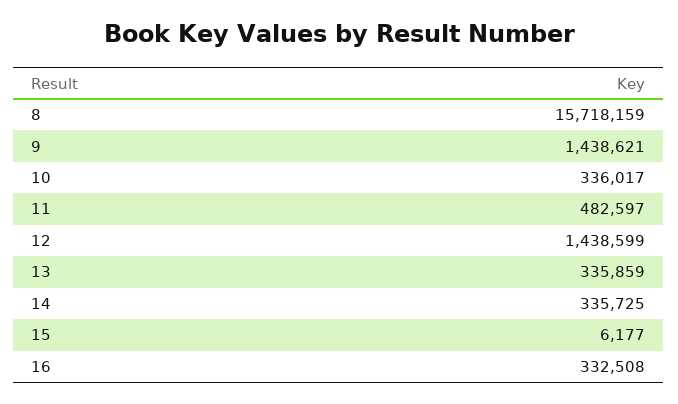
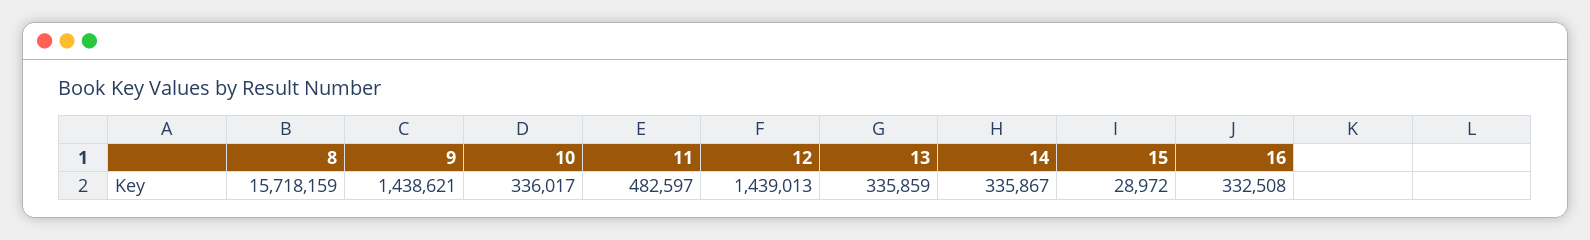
  {
    "8": 15718159,
    "9": 1438621,
    "10": 336017,
    "11": 482597,
-   "12": 1438599,
+   "12": 1439013,
    "13": 335859,
-   "14": 335725,
+   "14": 335867,
-   "15": 6177,
+   "15": 28972,
    "16": 332508
  }

